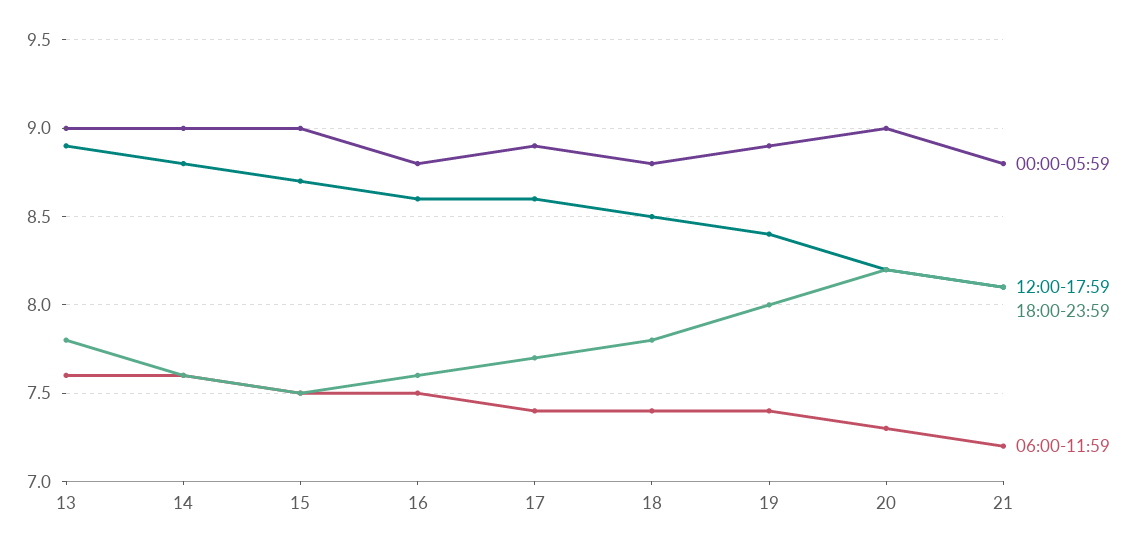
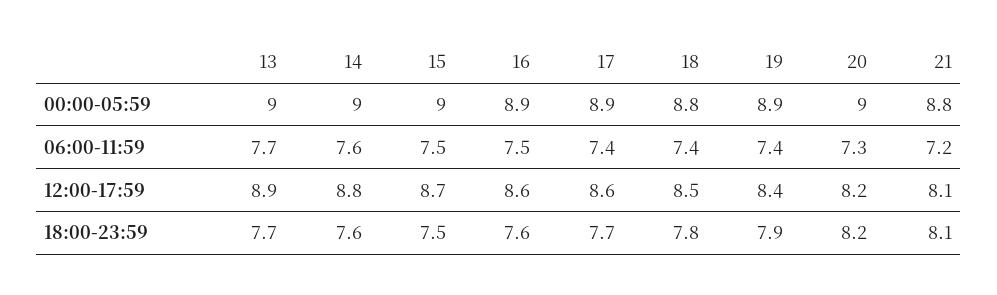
  {
    "00:00-05:59": {
      "13": 9,
      "14": 9,
      "15": 9,
-     "16": 8.8,
+     "16": 8.9,
      "17": 8.9,
      "18": 8.8,
      "19": 8.9,
      "20": 9,
      "21": 8.8
    },
    "12:00-17:59": {
      "13": 8.9,
      "14": 8.8,
      "15": 8.7,
      "16": 8.6,
      "17": 8.6,
      "18": 8.5,
      "19": 8.4,
      "20": 8.2,
      "21": 8.1
    },
    "18:00-23:59": {
-     "13": 7.8,
+     "13": 7.7,
      "14": 7.6,
      "15": 7.5,
      "16": 7.6,
      "17": 7.7,
      "18": 7.8,
-     "19": 8,
+     "19": 7.9,
      "20": 8.2,
      "21": 8.1
    },
    "06:00-11:59": {
-     "13": 7.6,
+     "13": 7.7,
      "14": 7.6,
      "15": 7.5,
      "16": 7.5,
      "17": 7.4,
      "18": 7.4,
      "19": 7.4,
      "20": 7.3,
      "21": 7.2
    }
  }

